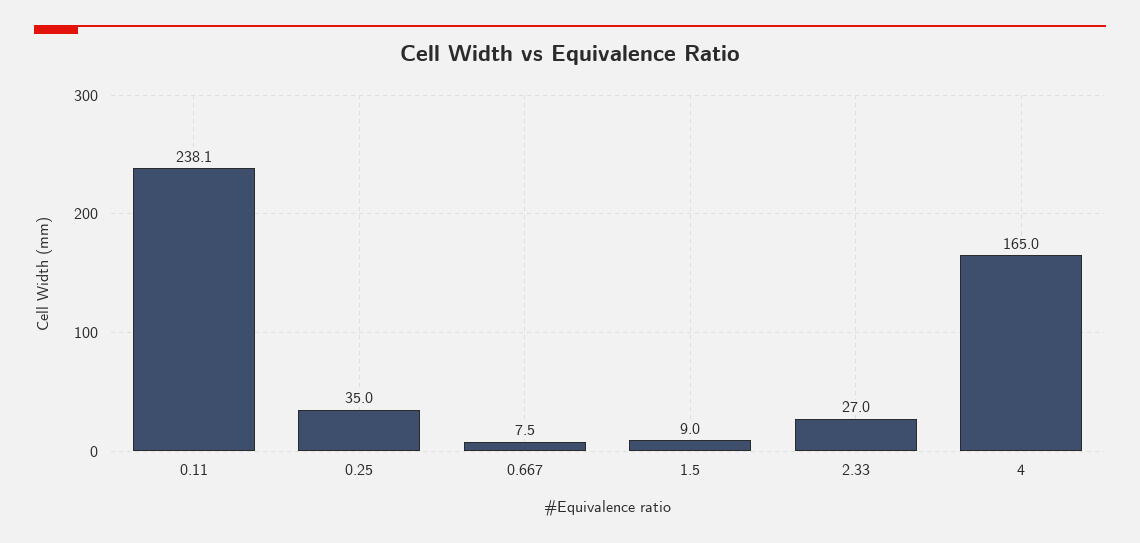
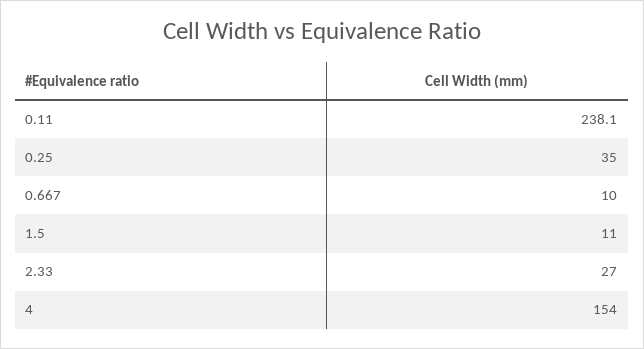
  {
    "0.11": 238.1,
    "0.25": 35,
-   "0.667": 7.5,
+   "0.667": 10,
-   "1.5": 9,
+   "1.5": 11,
    "2.33": 27,
-   "4": 165
+   "4": 154
  }

